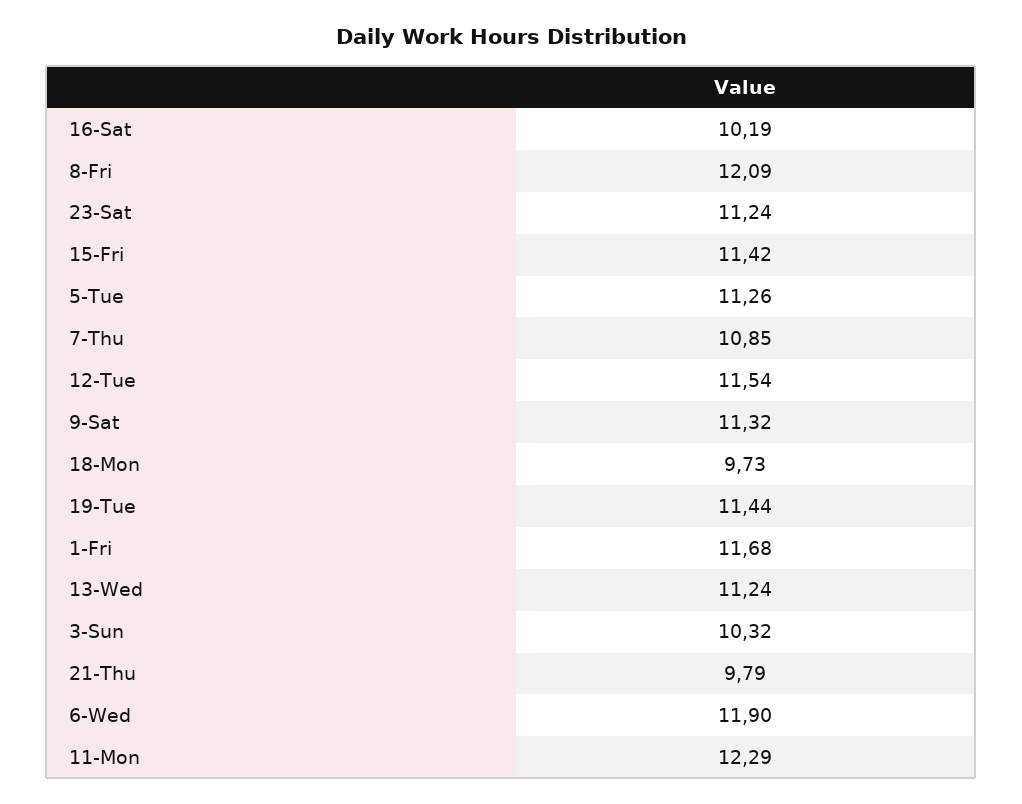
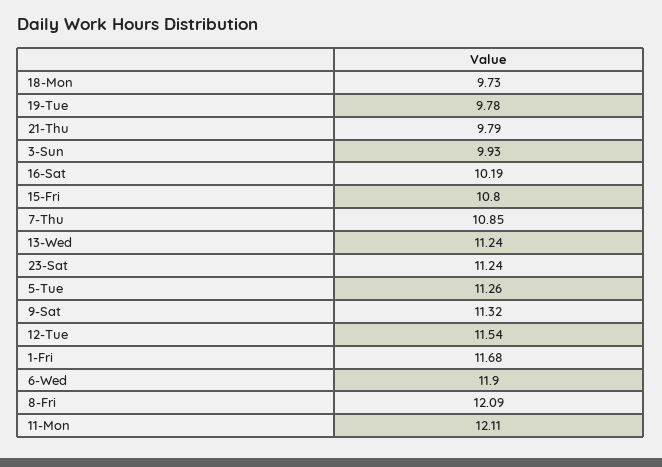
  {
    "16-Sat": 10.19,
    "8-Fri": 12.09,
    "23-Sat": 11.24,
-   "15-Fri": 11.42,
+   "15-Fri": 10.8,
    "5-Tue": 11.26,
    "7-Thu": 10.85,
    "12-Tue": 11.54,
    "9-Sat": 11.32,
    "18-Mon": 9.73,
-   "19-Tue": 11.44,
+   "19-Tue": 9.78,
    "1-Fri": 11.68,
    "13-Wed": 11.24,
-   "3-Sun": 10.32,
+   "3-Sun": 9.93,
    "21-Thu": 9.79,
    "6-Wed": 11.9,
-   "11-Mon": 12.29
+   "11-Mon": 12.11
  }

